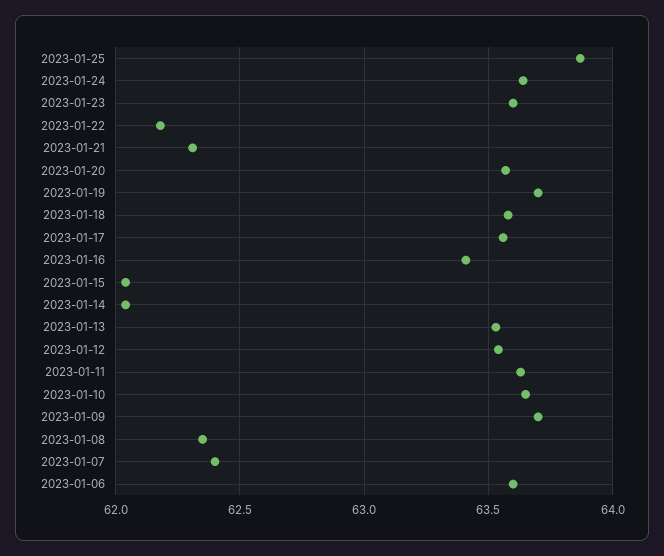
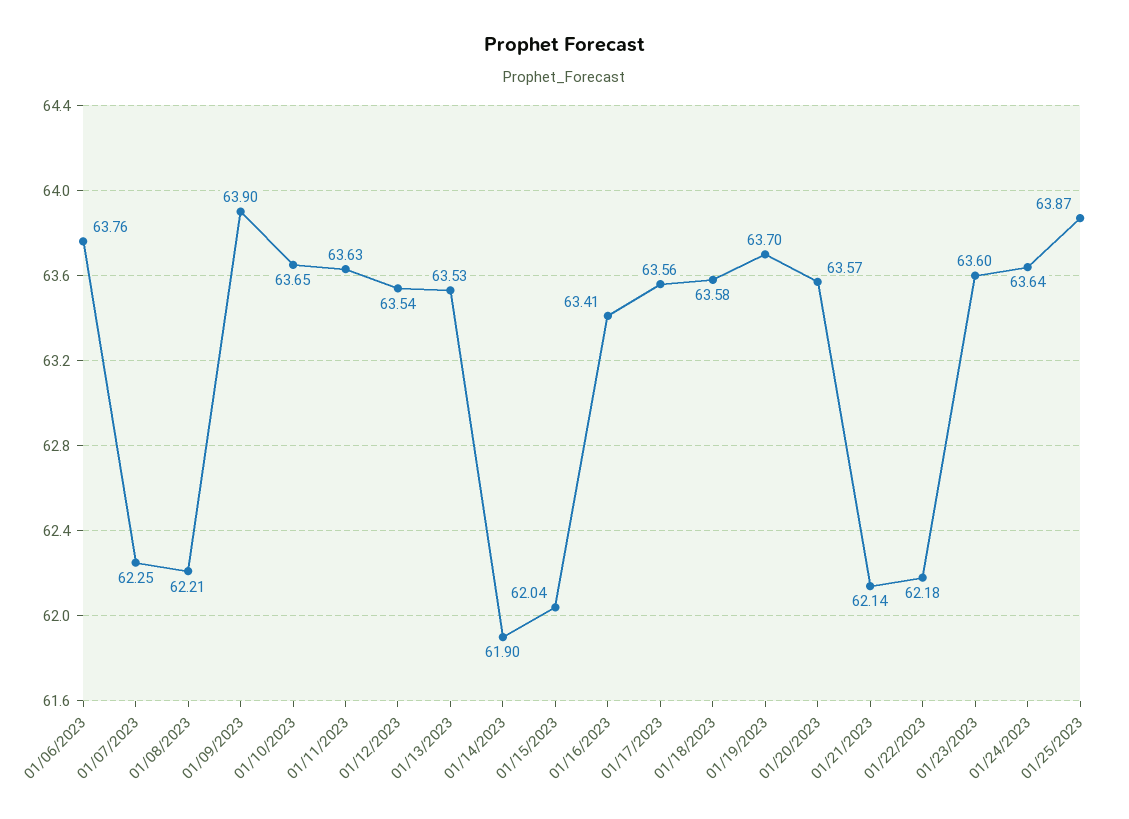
  {
    "2023-01-25": 63.87,
    "2023-01-24": 63.64,
    "2023-01-23": 63.6,
    "2023-01-22": 62.18,
-   "2023-01-21": 62.3,
+   "2023-01-21": 62.14,
    "2023-01-20": 63.57,
    "2023-01-19": 63.7,
    "2023-01-18": 63.58,
    "2023-01-17": 63.56,
    "2023-01-16": 63.41,
    "2023-01-15": 62.04,
-   "2023-01-14": 62.05,
+   "2023-01-14": 61.9,
    "2023-01-13": 63.53,
    "2023-01-12": 63.54,
    "2023-01-11": 63.63,
    "2023-01-10": 63.65,
-   "2023-01-09": 63.7,
+   "2023-01-09": 63.9,
-   "2023-01-08": 62.35,
+   "2023-01-08": 62.21,
-   "2023-01-07": 62.4,
+   "2023-01-07": 62.25,
-   "2023-01-06": 63.6
+   "2023-01-06": 63.76
  }

